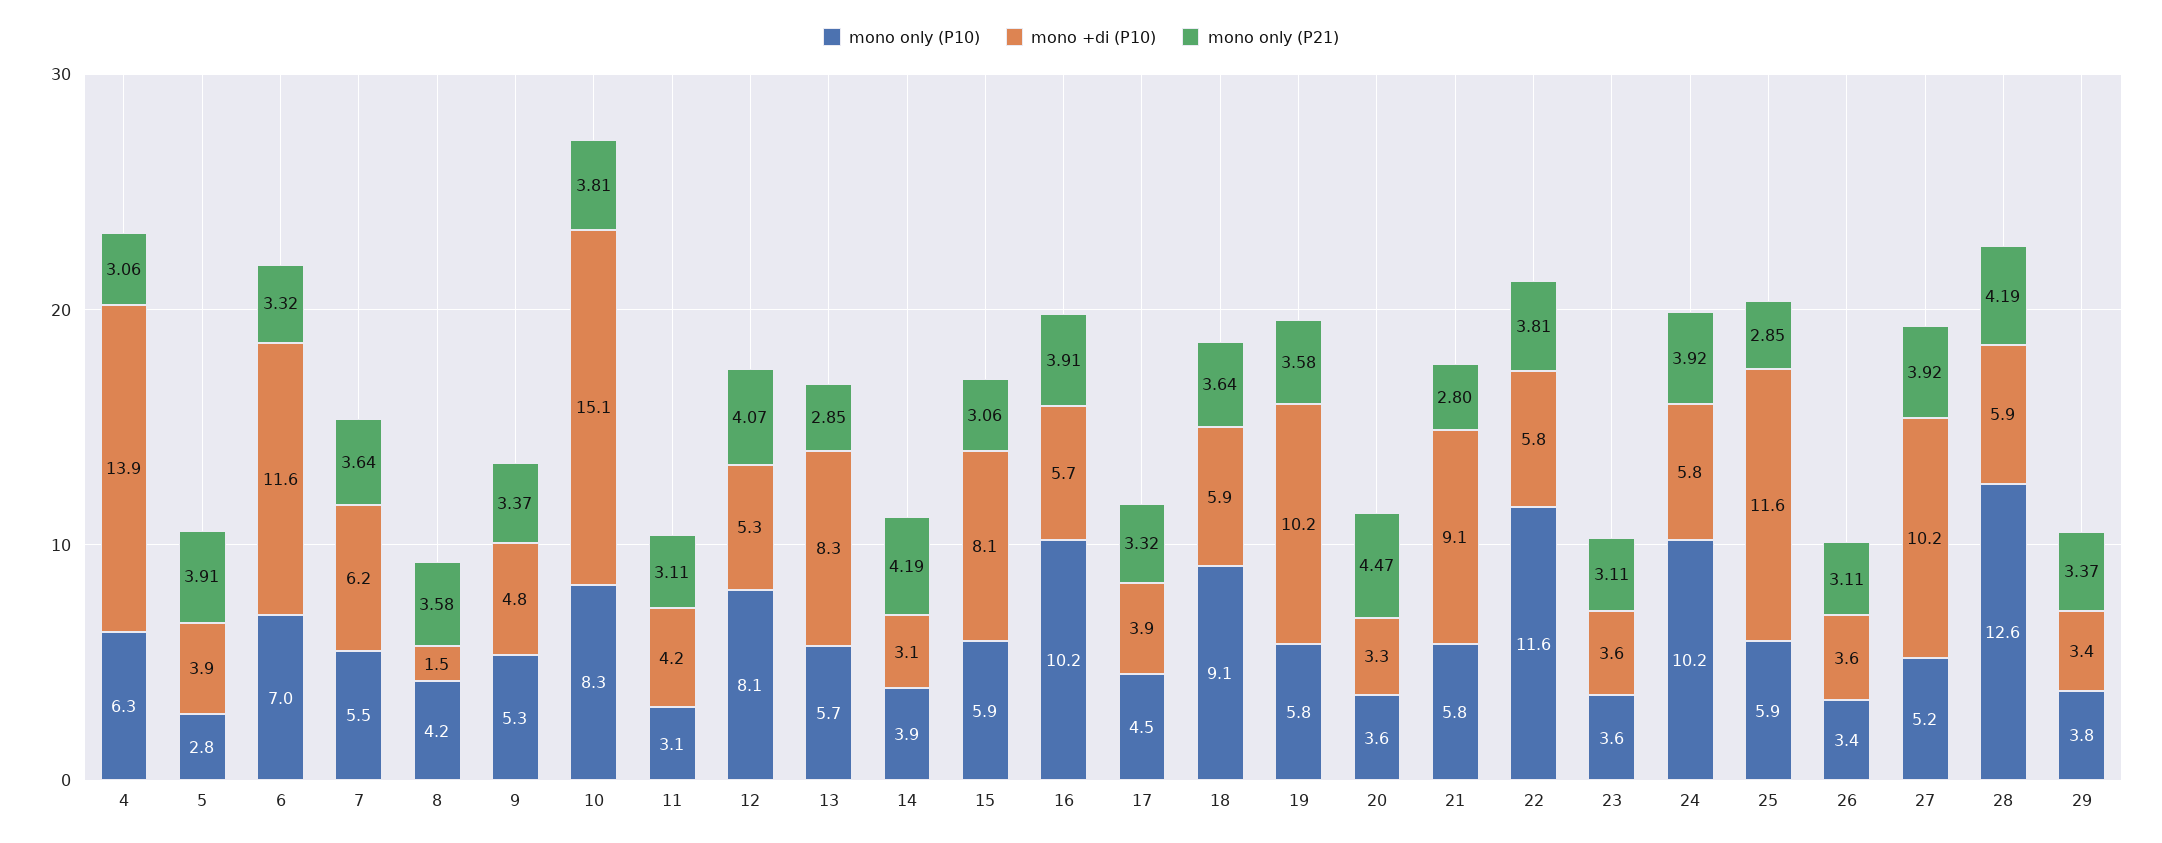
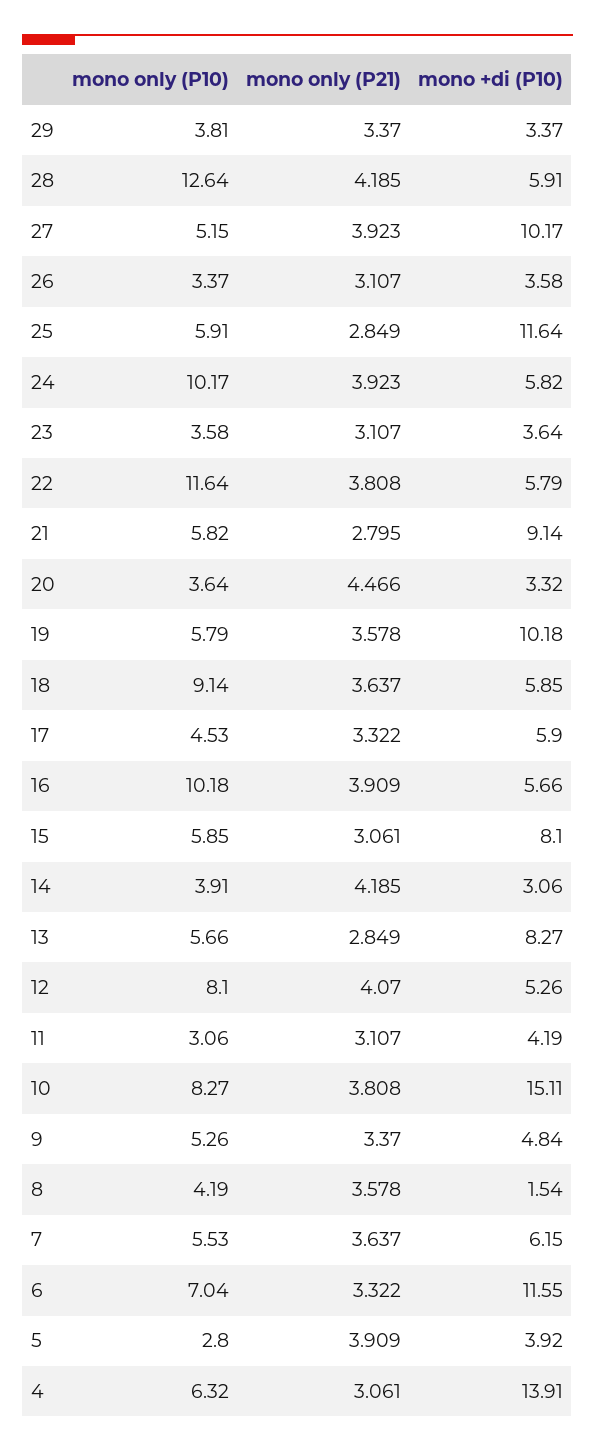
  {
    "mono only (P10)": {
      "4": 6.32,
      "5": 2.8,
      "6": 7.04,
      "7": 5.53,
      "8": 4.19,
      "9": 5.26,
      "10": 8.27,
      "11": 3.06,
      "12": 8.1,
      "13": 5.66,
      "14": 3.91,
      "15": 5.85,
      "16": 10.18,
      "17": 4.53,
      "18": 9.14,
      "19": 5.79,
      "20": 3.64,
      "21": 5.82,
      "22": 11.64,
      "23": 3.58,
      "24": 10.17,
      "25": 5.91,
      "26": 3.37,
      "27": 5.15,
      "28": 12.64,
      "29": 3.81
    },
    "mono +di (P10)": {
      "4": 13.91,
      "5": 3.92,
      "6": 11.55,
      "7": 6.15,
      "8": 1.54,
      "9": 4.84,
      "10": 15.11,
      "11": 4.19,
      "12": 5.26,
      "13": 8.27,
      "14": 3.06,
      "15": 8.1,
      "16": 5.66,
-     "17": 3.9,
+     "17": 5.9,
      "18": 5.85,
      "19": 10.18,
      "20": 3.32,
      "21": 9.14,
      "22": 5.79,
      "23": 3.64,
      "24": 5.82,
      "25": 11.64,
      "26": 3.58,
      "27": 10.17,
      "28": 5.91,
      "29": 3.37
    },
    "mono only (P21)": {
      "4": 3.061,
      "5": 3.909,
      "6": 3.322,
      "7": 3.637,
      "8": 3.578,
      "9": 3.37,
      "10": 3.808,
      "11": 3.107,
      "12": 4.07,
      "13": 2.849,
      "14": 4.185,
      "15": 3.061,
      "16": 3.909,
      "17": 3.322,
      "18": 3.637,
      "19": 3.578,
      "20": 4.466,
      "21": 2.795,
      "22": 3.808,
      "23": 3.107,
      "24": 3.923,
      "25": 2.849,
      "26": 3.107,
      "27": 3.923,
      "28": 4.185,
      "29": 3.37
    }
  }

